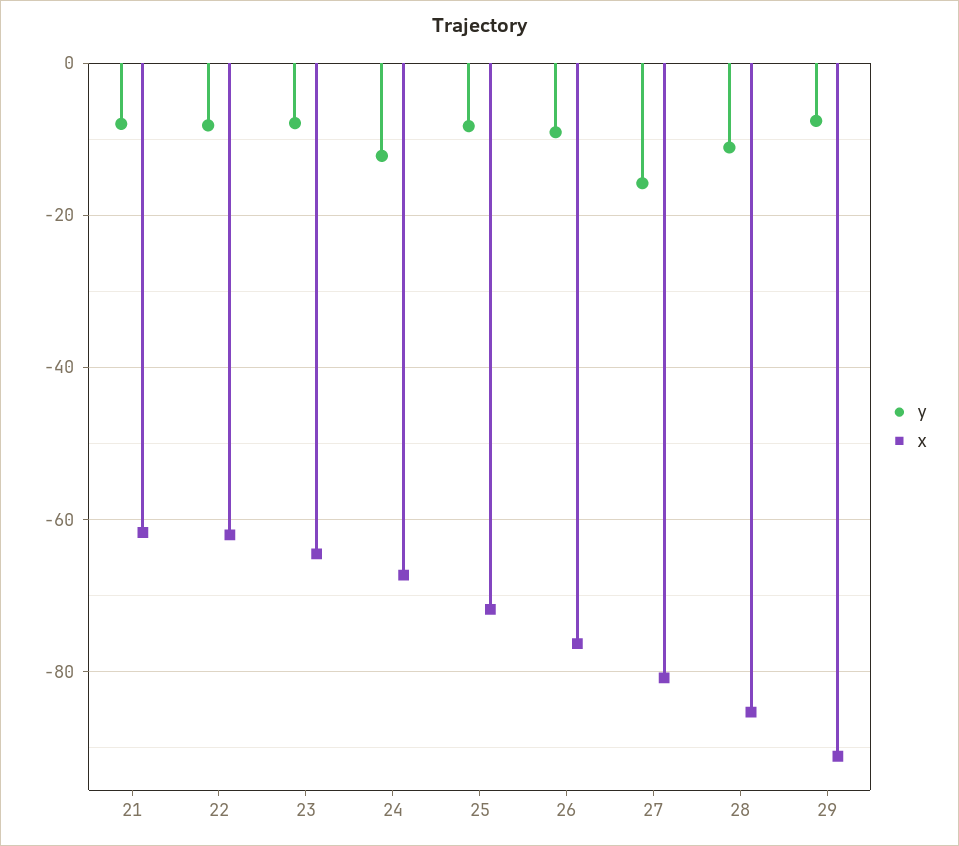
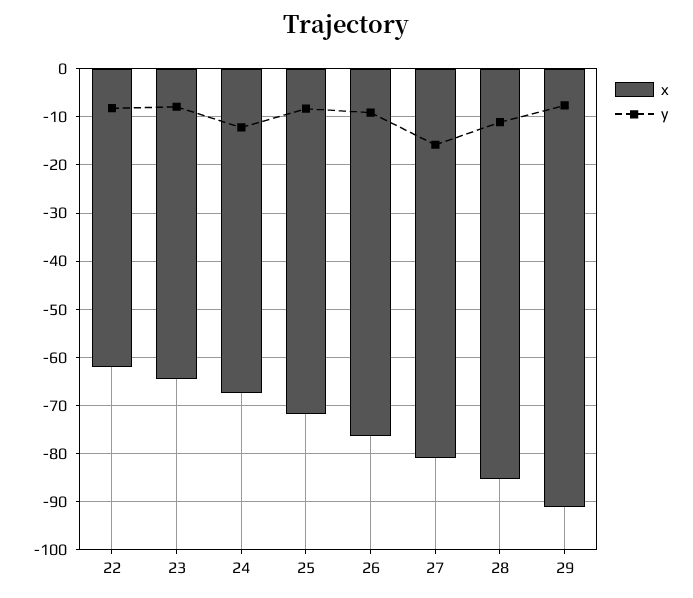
  {
    "y": {
-     "21": -8,
      "22": -8,
      "23": -8,
      "24": -12,
      "25": -8,
      "26": -10,
      "27": -16,
      "28": -12,
      "29": -8
    },
    "x": {
-     "21": -62,
      "22": -62,
      "23": -64,
      "24": -68,
      "25": -72,
      "26": -76,
      "27": -80,
      "28": -86,
      "29": -92
    }
  }

